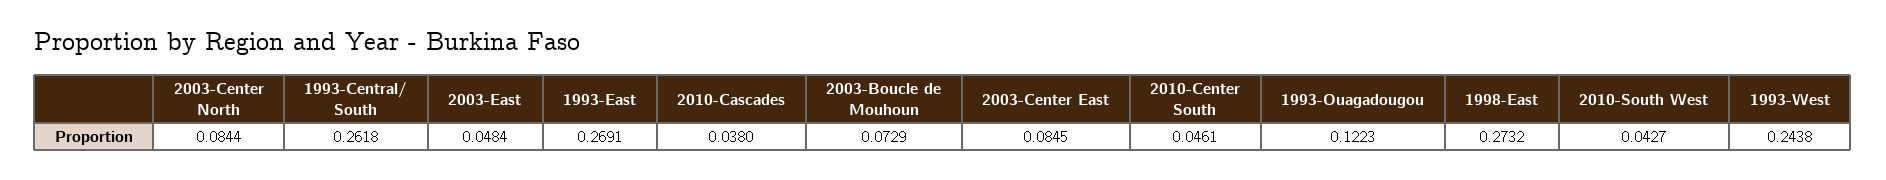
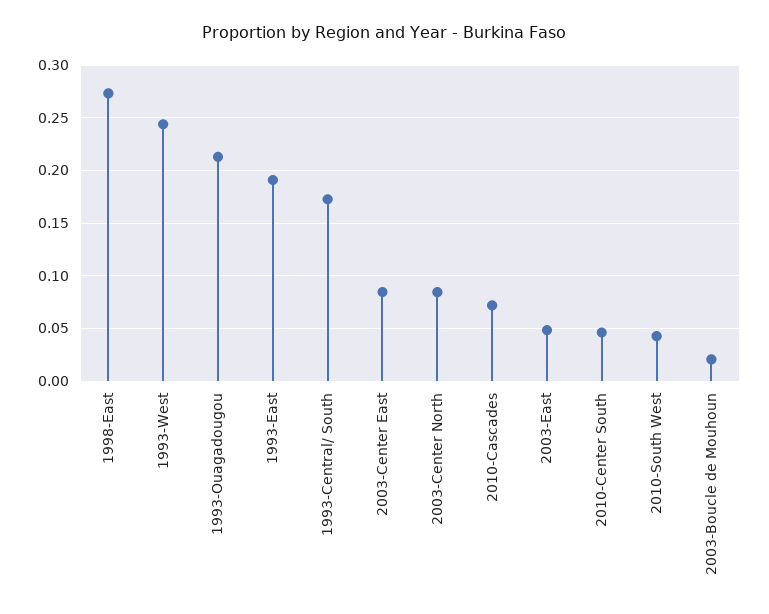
  {
    "2003-Center North": 0.0844,
-   "1993-Central/ South": 0.2618,
+   "1993-Central/ South": 0.17,
    "2003-East": 0.0484,
-   "1993-East": 0.2691,
+   "1993-East": 0.19,
-   "2010-Cascades": 0.038,
+   "2010-Cascades": 0.07,
-   "2003-Boucle de Mouhoun": 0.0729,
+   "2003-Boucle de Mouhoun": 0.02,
    "2003-Center East": 0.0845,
    "2010-Center South": 0.0461,
-   "1993-Ouagadougou": 0.1223,
+   "1993-Ouagadougou": 0.21,
    "1998-East": 0.2732,
    "2010-South West": 0.0427,
    "1993-West": 0.2438
  }

